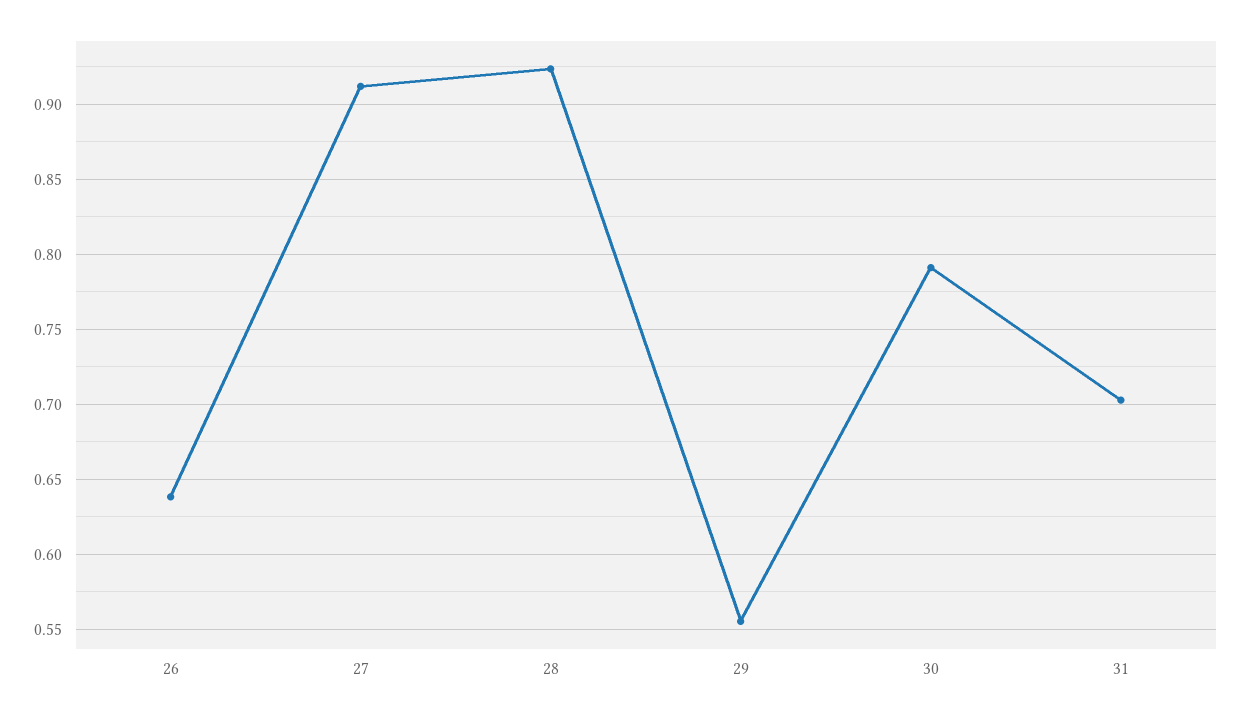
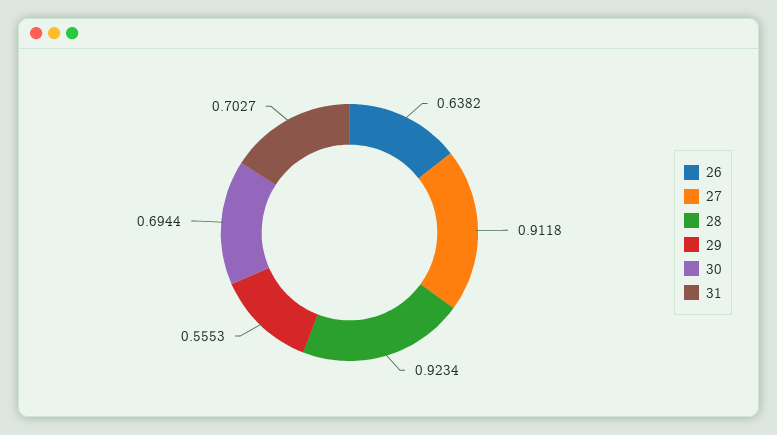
  {
    "26": 0.6382,
    "27": 0.9118,
    "28": 0.9234,
    "29": 0.5553,
-   "30": 0.79,
+   "30": 0.6944,
    "31": 0.7027
  }

